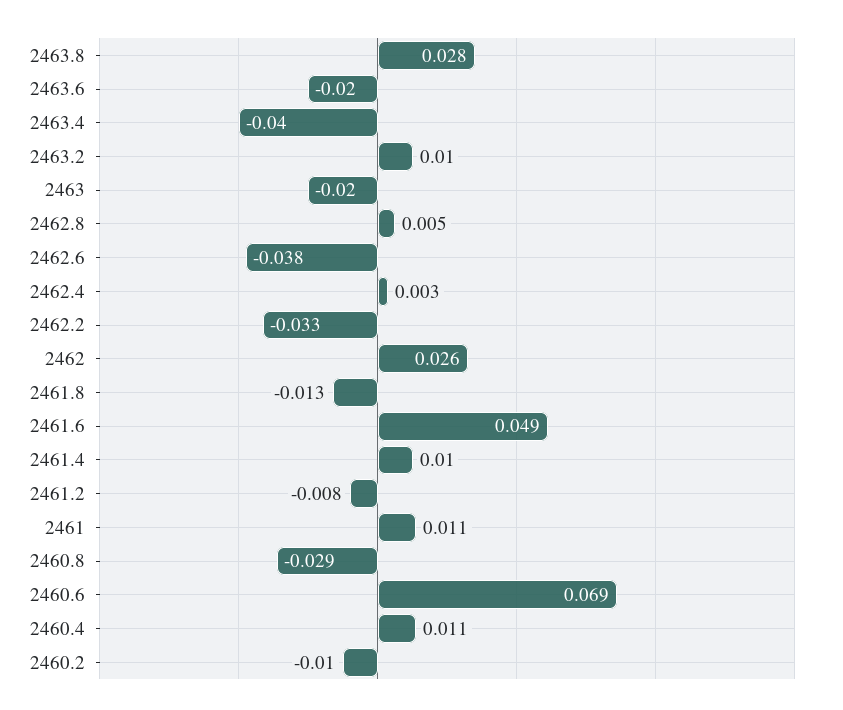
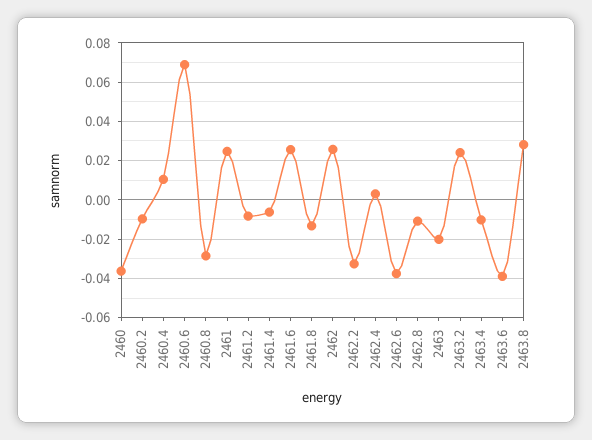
  {
    "2463.8": 0.028,
-   "2463.6": -0.02,
+   "2463.6": -0.04,
-   "2463.4": -0.04,
+   "2463.4": -0.01,
-   "2463.2": 0.01,
+   "2463.2": 0.025,
    "2463": -0.02,
-   "2462.8": 0.005,
+   "2462.8": -0.01,
    "2462.6": -0.038,
    "2462.4": 0.003,
    "2462.2": -0.033,
    "2462": 0.026,
    "2461.8": -0.013,
-   "2461.6": 0.049,
+   "2461.6": 0.025,
-   "2461.4": 0.01,
+   "2461.4": -0.005,
    "2461.2": -0.008,
-   "2461": 0.011,
+   "2461": 0.025,
    "2460.8": -0.029,
    "2460.6": 0.069,
    "2460.4": 0.011,
-   "2460.2": -0.01
+   "2460.2": -0.01,
+   "2460": -0.035
  }

